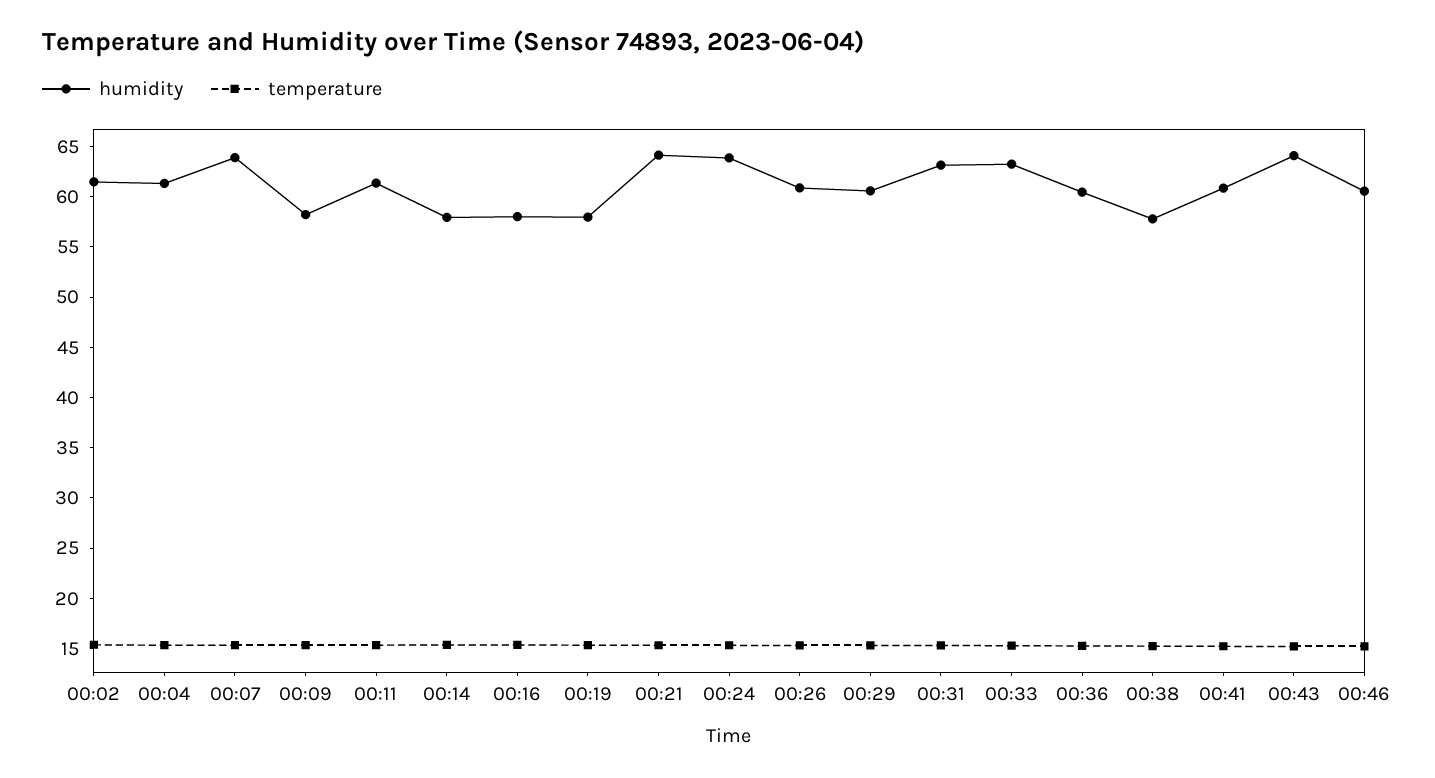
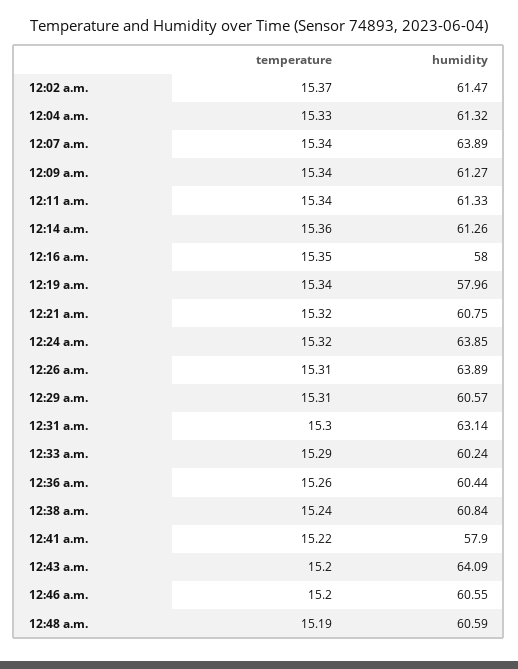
  {
    "humidity": {
      "00:02": 61.47,
      "00:04": 61.32,
      "00:07": 63.89,
-     "00:09": 58,
+     "00:09": 61.27,
      "00:11": 61.33,
-     "00:14": 58,
+     "00:14": 61.26,
      "00:16": 58,
      "00:19": 57.96,
-     "00:21": 64,
+     "00:21": 60.75,
      "00:24": 63.85,
-     "00:26": 61,
+     "00:26": 63.89,
      "00:29": 60.57,
      "00:31": 63.14,
-     "00:33": 63,
+     "00:33": 60.24,
      "00:36": 60.44,
-     "00:38": 58,
+     "00:38": 60.84,
-     "00:41": 61,
+     "00:41": 57.9,
      "00:43": 64.09,
-     "00:46": 60.55
+     "00:46": 60.55,
+     "12:48 a.m.": 60.59
    },
    "temperature": {
      "00:02": 15.37,
      "00:04": 15.33,
      "00:07": 15.34,
      "00:09": 15.34,
      "00:11": 15.34,
      "00:14": 15.36,
      "00:16": 15.35,
      "00:19": 15.34,
      "00:21": 15.32,
      "00:24": 15.32,
      "00:26": 15.31,
      "00:29": 15.31,
      "00:31": 15.3,
      "00:33": 15.29,
      "00:36": 15.26,
      "00:38": 15.24,
      "00:41": 15.22,
      "00:43": 15.2,
-     "00:46": 15.2
+     "00:46": 15.2,
+     "12:48 a.m.": 15.19
    }
  }

